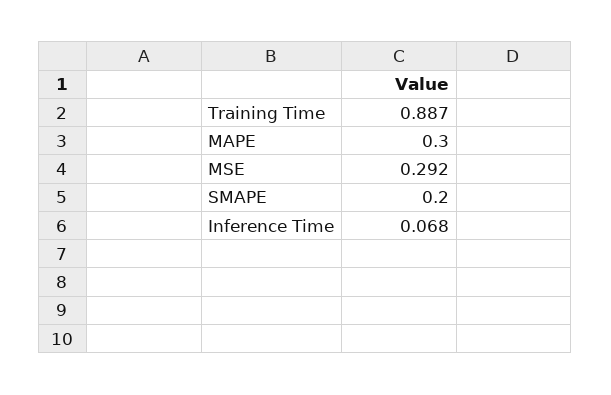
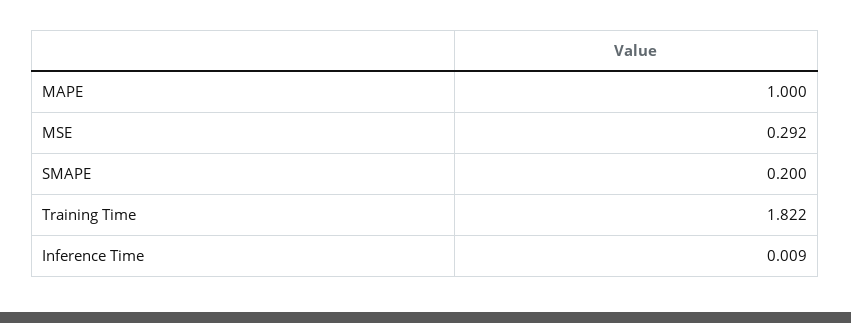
  {
-   "Training Time": 0.887,
+   "Training Time": 1.822,
-   "MAPE": 0.3,
+   "MAPE": 1,
    "MSE": 0.292,
    "SMAPE": 0.2,
-   "Inference Time": 0.068
+   "Inference Time": 0.009
  }

